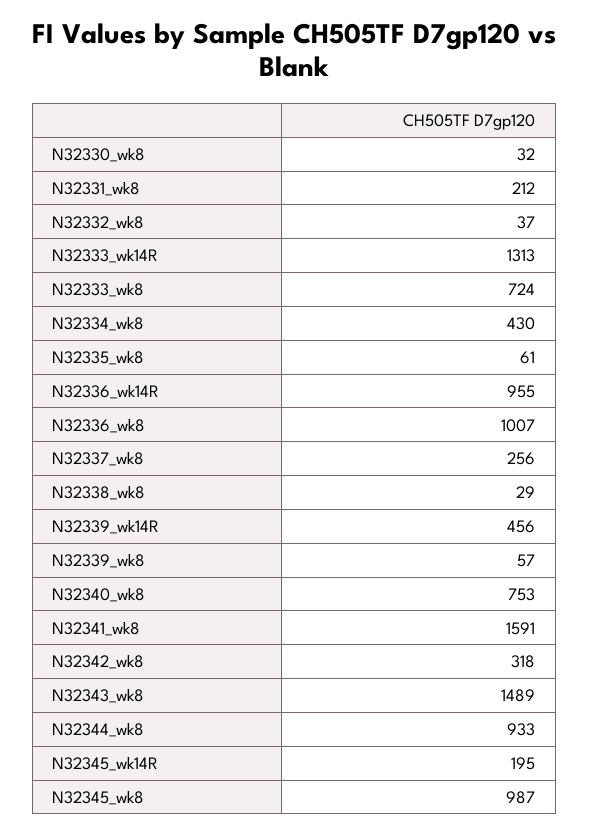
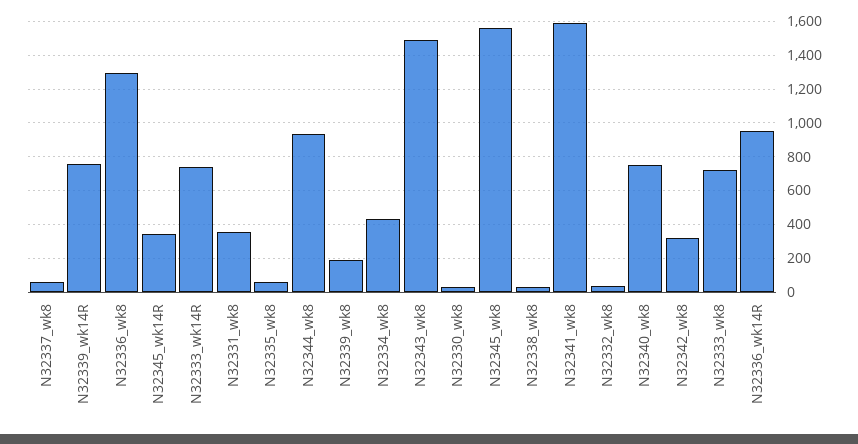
  {
    "N32330_wk8": 32,
-   "N32331_wk8": 212,
+   "N32331_wk8": 350,
    "N32332_wk8": 37,
-   "N32333_wk14R": 1313,
+   "N32333_wk14R": 750,
    "N32333_wk8": 724,
    "N32334_wk8": 430,
    "N32335_wk8": 61,
    "N32336_wk14R": 955,
-   "N32336_wk8": 1007,
+   "N32336_wk8": 1300,
-   "N32337_wk8": 256,
+   "N32337_wk8": 50,
    "N32338_wk8": 29,
-   "N32339_wk14R": 456,
+   "N32339_wk14R": 750,
-   "N32339_wk8": 57,
+   "N32339_wk8": 200,
    "N32340_wk8": 753,
    "N32341_wk8": 1591,
    "N32342_wk8": 318,
    "N32343_wk8": 1489,
    "N32344_wk8": 933,
-   "N32345_wk14R": 195,
+   "N32345_wk14R": 350,
-   "N32345_wk8": 987
+   "N32345_wk8": 1550
  }

